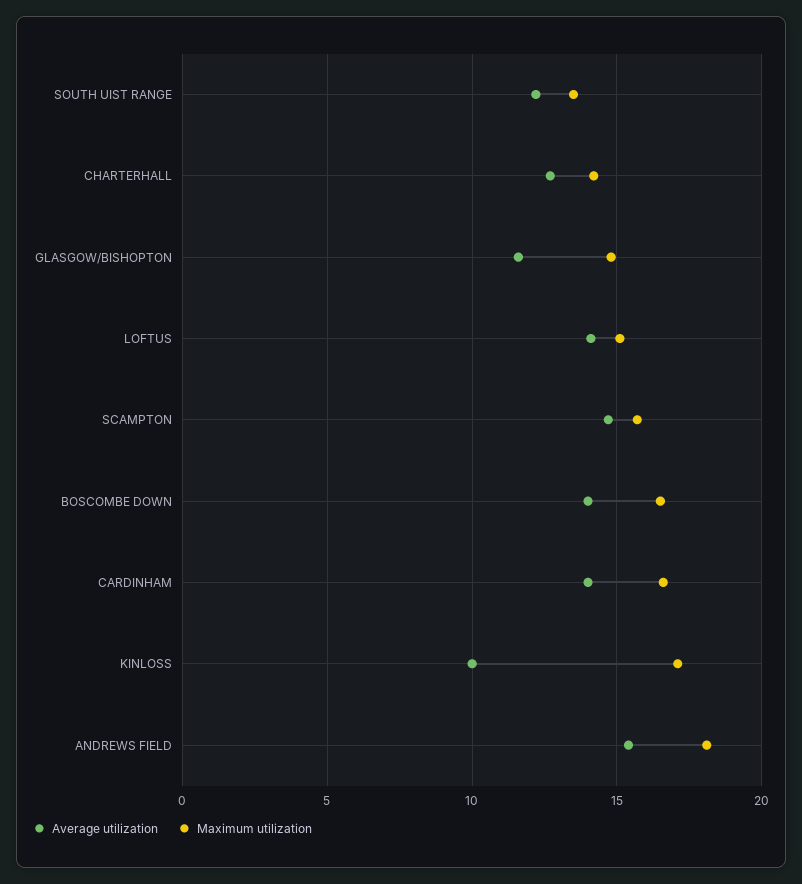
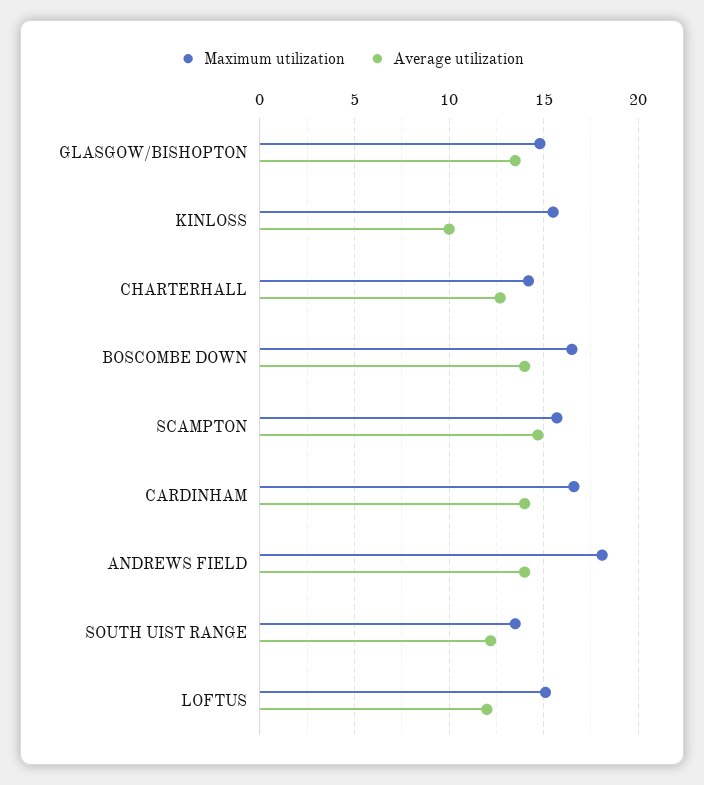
  {
    "Average utilization": {
      "SOUTH UIST RANGE": 12,
      "CHARTERHALL": 12.5,
-     "GLASGOW/BISHOPTON": 11.5,
+     "GLASGOW/BISHOPTON": 13.5,
-     "LOFTUS": 14,
+     "LOFTUS": 12,
      "SCAMPTON": 14.5,
      "BOSCOMBE DOWN": 14,
      "CARDINHAM": 14,
      "KINLOSS": 10,
-     "ANDREWS FIELD": 15.5
+     "ANDREWS FIELD": 14
    },
    "Maximum utilization": {
      "SOUTH UIST RANGE": 13.5,
      "CHARTERHALL": 14,
      "GLASGOW/BISHOPTON": 15,
      "LOFTUS": 15,
      "SCAMPTON": 15.5,
      "BOSCOMBE DOWN": 16.5,
      "CARDINHAM": 16.5,
-     "KINLOSS": 17,
+     "KINLOSS": 15.5,
      "ANDREWS FIELD": 18
    }
  }

